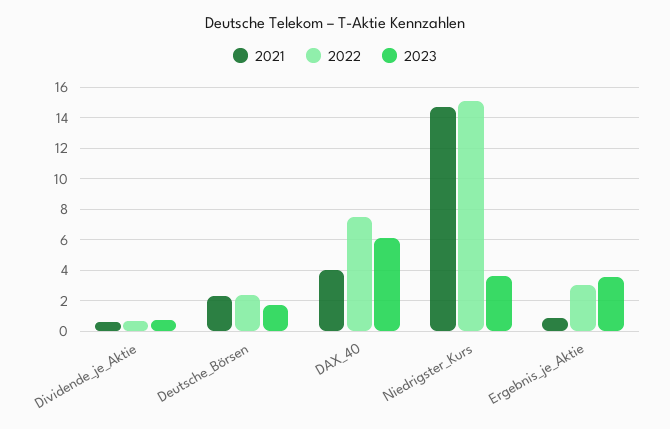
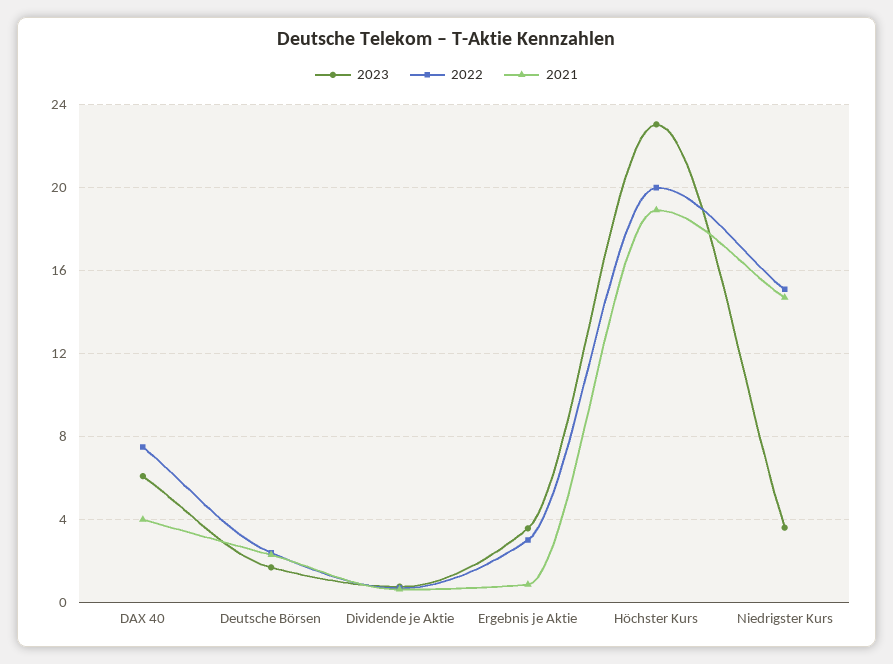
  {
    "2021": {
      "Dividende_je_Aktie": 0.5,
      "Deutsche_Börsen": 2.5,
      "DAX_40": 4,
      "Niedrigster_Kurs": 14.5,
-     "Ergebnis_je_Aktie": 1
+     "Ergebnis_je_Aktie": 1,
+     "Höchster Kurs": 19
    },
    "2022": {
      "Dividende_je_Aktie": 0.5,
      "Deutsche_Börsen": 2.5,
      "DAX_40": 7.5,
      "Niedrigster_Kurs": 15,
-     "Ergebnis_je_Aktie": 3
+     "Ergebnis_je_Aktie": 3,
+     "Höchster Kurs": 20
    },
    "2023": {
      "Dividende_je_Aktie": 1,
      "Deutsche_Börsen": 1.5,
      "DAX_40": 6,
      "Niedrigster_Kurs": 3.5,
-     "Ergebnis_je_Aktie": 3.5
+     "Ergebnis_je_Aktie": 3.5,
+     "Höchster Kurs": 23
    }
  }

